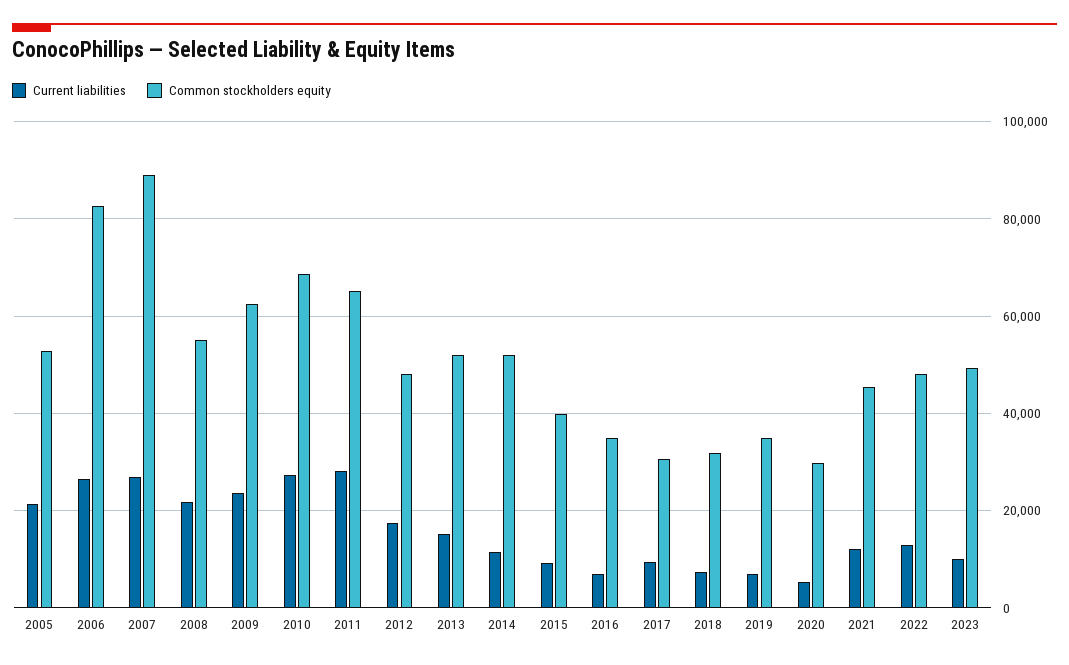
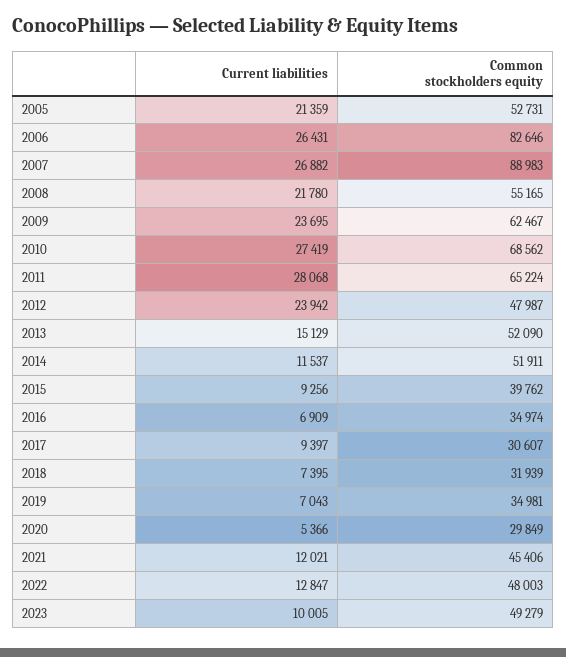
  {
    "Current liabilities": {
      "2005": 21359,
      "2006": 26431,
      "2007": 26882,
      "2008": 21780,
      "2009": 23695,
      "2010": 27419,
      "2011": 28068,
-     "2012": 18000,
+     "2012": 23942,
      "2013": 15129,
      "2014": 11537,
      "2015": 9256,
      "2016": 6909,
      "2017": 9397,
      "2018": 7395,
      "2019": 7043,
      "2020": 5366,
      "2021": 12021,
      "2022": 12847,
      "2023": 10005
    },
    "Common stockholders equity": {
      "2005": 52731,
      "2006": 82646,
      "2007": 88983,
      "2008": 55165,
      "2009": 62467,
      "2010": 68562,
      "2011": 65224,
      "2012": 47987,
      "2013": 52090,
      "2014": 51911,
      "2015": 39762,
      "2016": 34974,
      "2017": 30607,
      "2018": 31939,
      "2019": 34981,
      "2020": 29849,
      "2021": 45406,
      "2022": 48003,
      "2023": 49279
    }
  }

